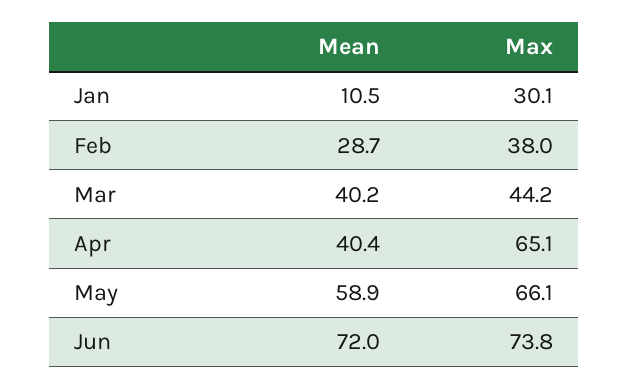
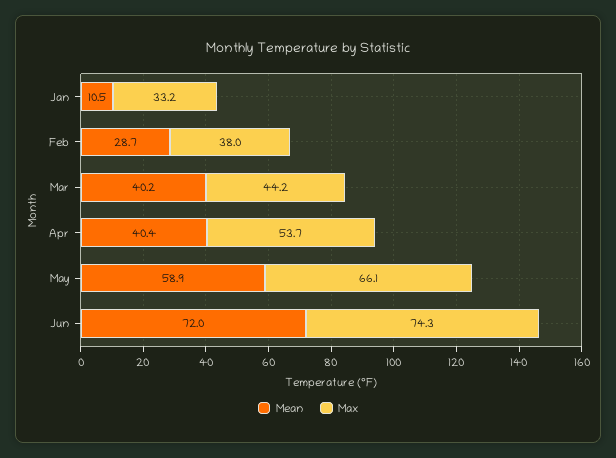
  {
    "Mean": {
      "Jan": 10.5,
      "Feb": 28.7,
      "Mar": 40.2,
      "Apr": 40.4,
      "May": 58.9,
      "Jun": 72
    },
    "Max": {
-     "Jan": 30.1,
+     "Jan": 33.2,
      "Feb": 38,
      "Mar": 44.2,
-     "Apr": 65.1,
+     "Apr": 53.7,
      "May": 66.1,
-     "Jun": 73.8
+     "Jun": 74.3
    }
  }

